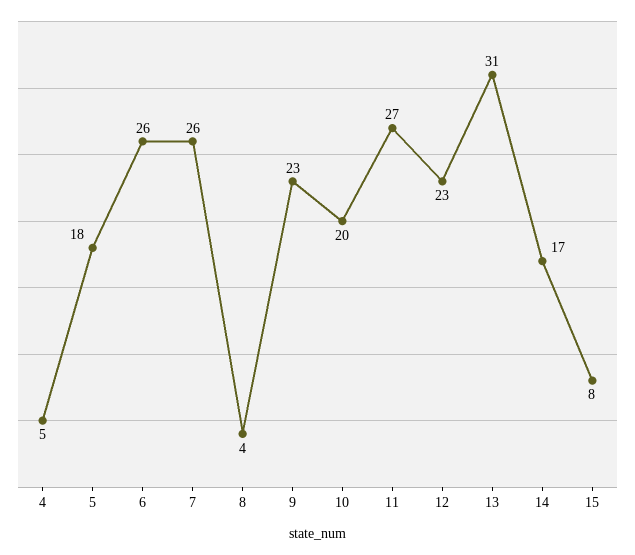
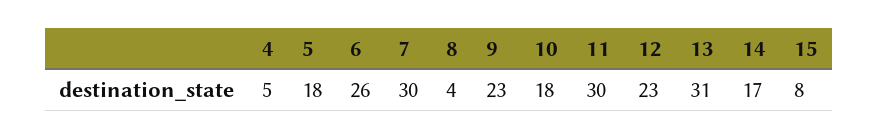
  {
    "4": 5,
    "5": 18,
    "6": 26,
-   "7": 26,
+   "7": 30,
    "8": 4,
    "9": 23,
-   "10": 20,
+   "10": 18,
-   "11": 27,
+   "11": 30,
    "12": 23,
    "13": 31,
    "14": 17,
    "15": 8
  }

